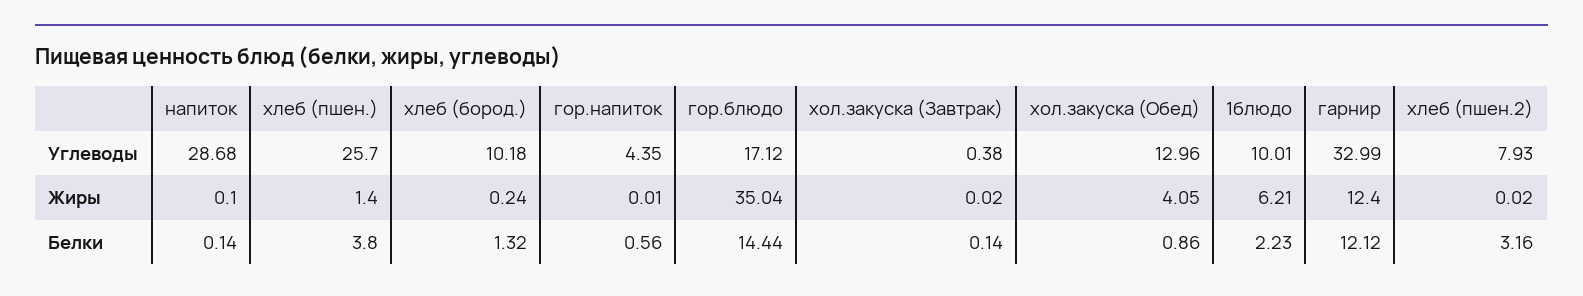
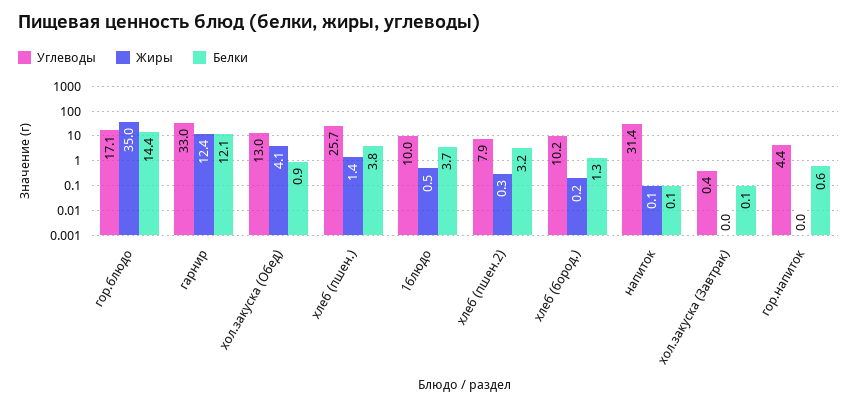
  {
    "Углеводы": {
-     "напиток": 28.68,
+     "напиток": 31.4,
      "хлеб (пшен.)": 25.7,
      "хлеб (бород.)": 10.18,
      "гор.напиток": 4.35,
      "гор.блюдо": 17.12,
      "хол.закуска (Завтрак)": 0.38,
      "хол.закуска (Обед)": 12.96,
      "1блюдо": 10.01,
      "гарнир": 32.99,
      "хлеб (пшен.2)": 7.93
    },
    "Жиры": {
      "напиток": 0.1,
      "хлеб (пшен.)": 1.4,
      "хлеб (бород.)": 0.24,
      "гор.напиток": 0.01,
      "гор.блюдо": 35.04,
      "хол.закуска (Завтрак)": 0.02,
      "хол.закуска (Обед)": 4.05,
-     "1блюдо": 6.21,
+     "1блюдо": 0.5,
      "гарнир": 12.4,
-     "хлеб (пшен.2)": 0.02
+     "хлеб (пшен.2)": 0.3
    },
    "Белки": {
      "напиток": 0.14,
      "хлеб (пшен.)": 3.8,
      "хлеб (бород.)": 1.32,
      "гор.напиток": 0.56,
      "гор.блюдо": 14.44,
      "хол.закуска (Завтрак)": 0.14,
      "хол.закуска (Обед)": 0.86,
-     "1блюдо": 2.23,
+     "1блюдо": 3.7,
      "гарнир": 12.12,
      "хлеб (пшен.2)": 3.16
    }
  }

